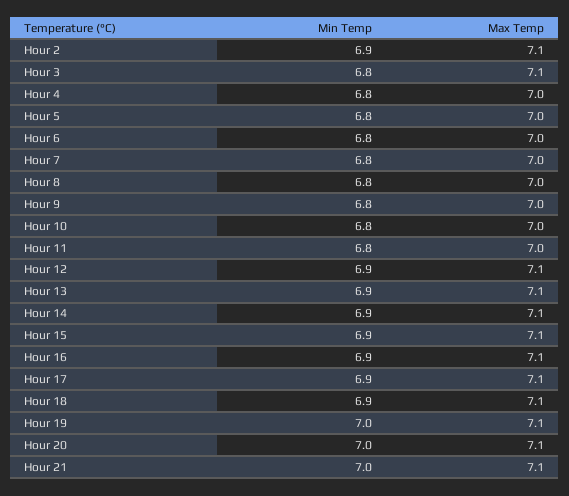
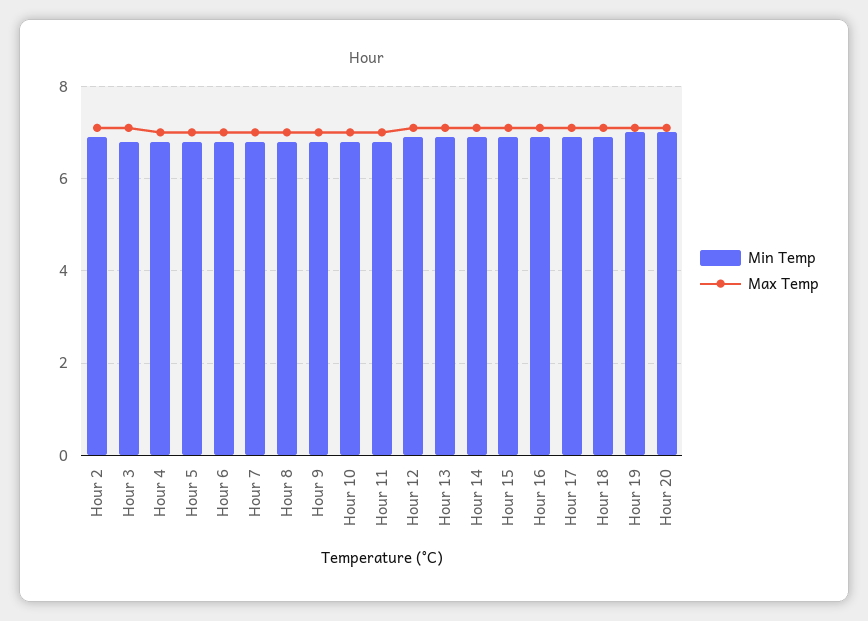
  {
    "Min Temp": {
      "Hour 2": 6.9,
      "Hour 3": 6.8,
      "Hour 4": 6.8,
      "Hour 5": 6.8,
      "Hour 6": 6.8,
      "Hour 7": 6.8,
      "Hour 8": 6.8,
      "Hour 9": 6.8,
      "Hour 10": 6.8,
      "Hour 11": 6.8,
      "Hour 12": 6.9,
      "Hour 13": 6.9,
      "Hour 14": 6.9,
      "Hour 15": 6.9,
      "Hour 16": 6.9,
      "Hour 17": 6.9,
      "Hour 18": 6.9,
      "Hour 19": 7,
-     "Hour 20": 7,
+     "Hour 20": 7
-     "Hour 21": 7
    },
    "Max Temp": {
      "Hour 2": 7.1,
      "Hour 3": 7.1,
      "Hour 4": 7,
      "Hour 5": 7,
      "Hour 6": 7,
      "Hour 7": 7,
      "Hour 8": 7,
      "Hour 9": 7,
      "Hour 10": 7,
      "Hour 11": 7,
      "Hour 12": 7.1,
      "Hour 13": 7.1,
      "Hour 14": 7.1,
      "Hour 15": 7.1,
      "Hour 16": 7.1,
      "Hour 17": 7.1,
      "Hour 18": 7.1,
      "Hour 19": 7.1,
-     "Hour 20": 7.1,
+     "Hour 20": 7.1
-     "Hour 21": 7.1
    }
  }

